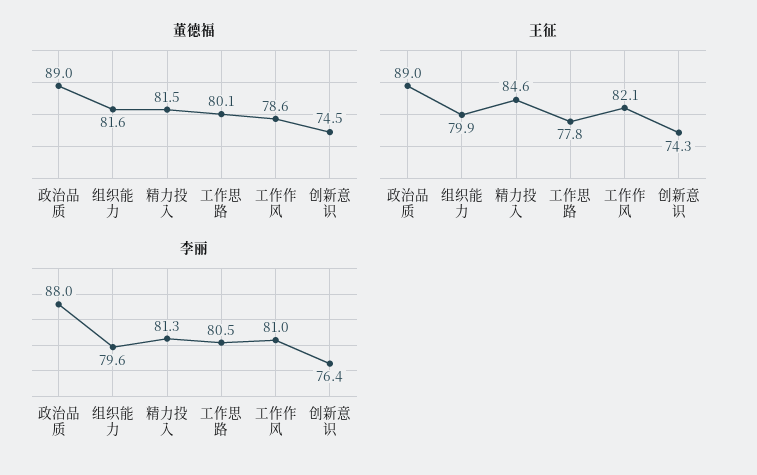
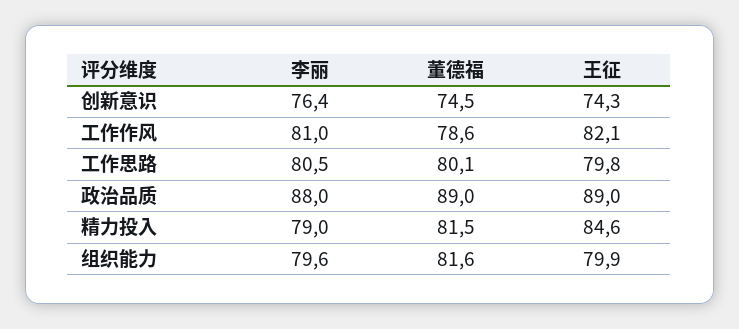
  {
    "董德福": {
      "政治品质": 89,
      "组织能力": 81.6,
      "精力投入": 81.5,
      "工作思路": 80.1,
      "工作作风": 78.6,
      "创新意识": 74.5
    },
    "王征": {
      "政治品质": 89,
      "组织能力": 79.9,
      "精力投入": 84.6,
-     "工作思路": 77.8,
+     "工作思路": 79.8,
      "工作作风": 82.1,
      "创新意识": 74.3
    },
    "李丽": {
      "政治品质": 88,
      "组织能力": 79.6,
-     "精力投入": 81.3,
+     "精力投入": 79,
      "工作思路": 80.5,
      "工作作风": 81,
      "创新意识": 76.4
    }
  }

